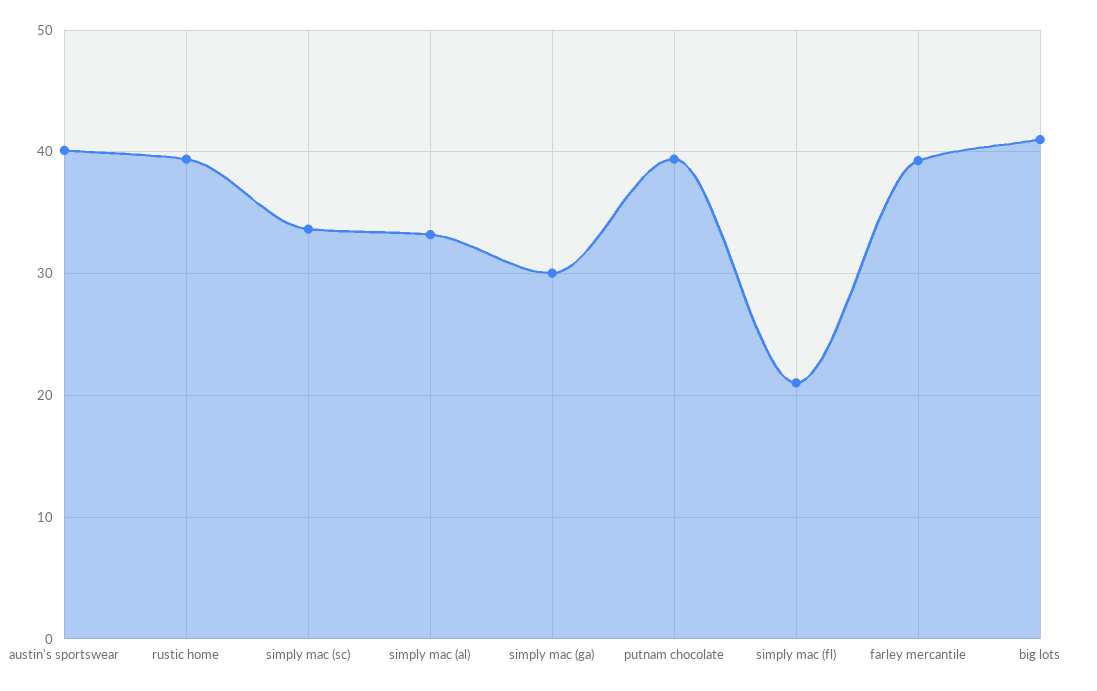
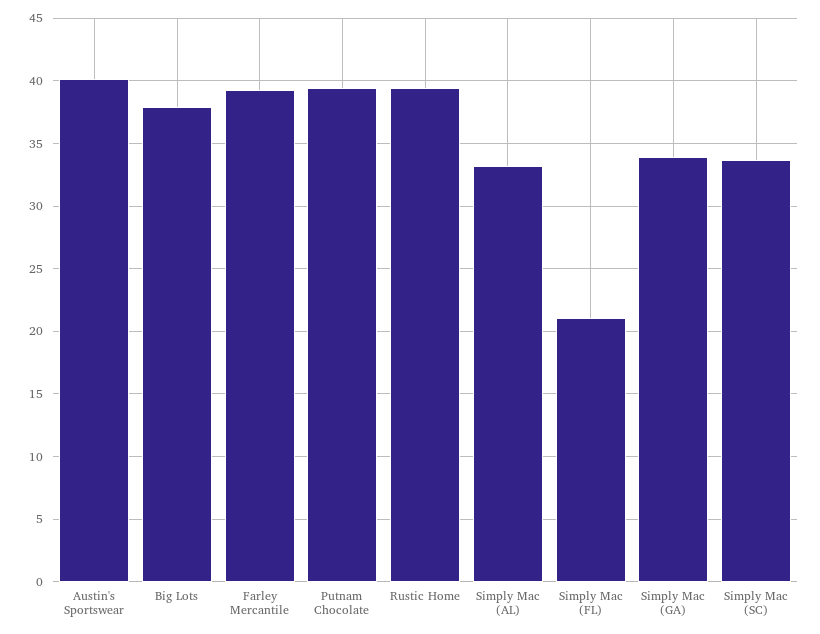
  {
    "austin's sportswear": 40,
    "rustic home": 39.5,
    "simply mac (sc)": 33.5,
    "simply mac (al)": 33,
-   "simply mac (ga)": 30,
+   "simply mac (ga)": 34,
    "putnam chocolate": 39.5,
    "simply mac (fl)": 21,
    "farley mercantile": 39.5,
-   "big lots": 41
+   "big lots": 38
  }

